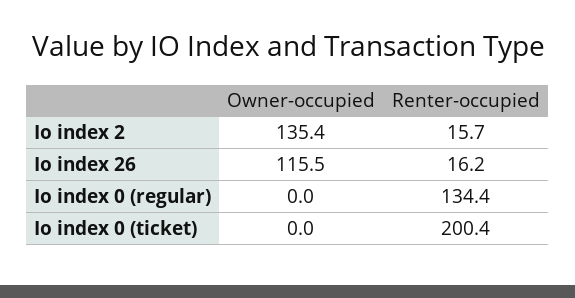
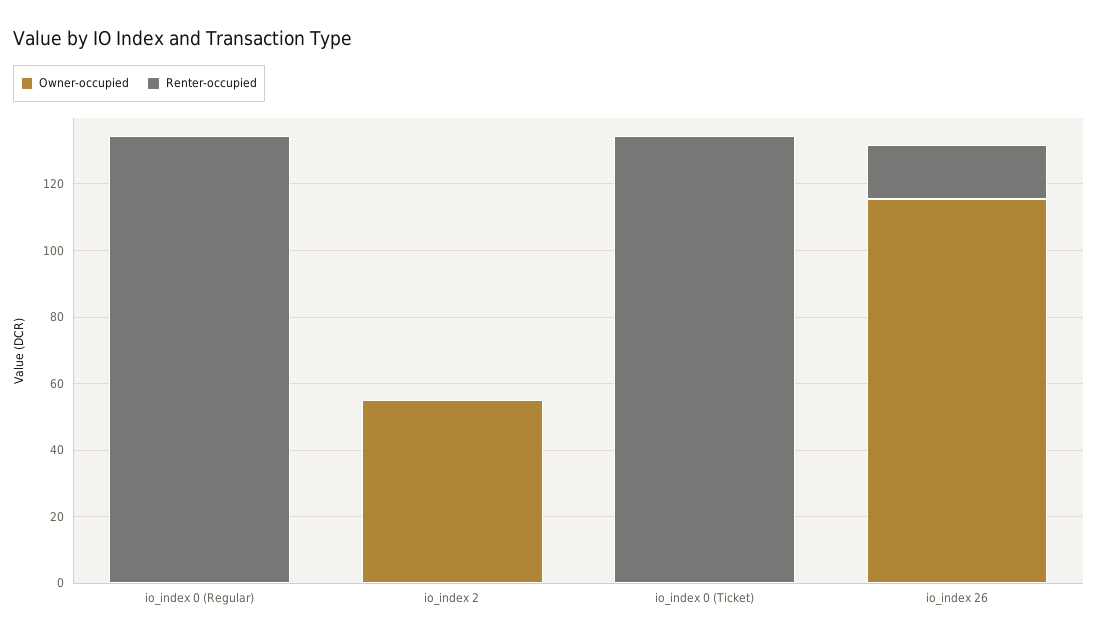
  {
    "Owner-occupied": {
-     "Io index 2": 135.4,
+     "Io index 2": 55,
      "Io index 26": 115.5,
      "Io index 0 (regular)": 0,
      "Io index 0 (ticket)": 0
    },
    "Renter-occupied": {
-     "Io index 2": 15.7,
+     "Io index 2": 0,
      "Io index 26": 16.2,
      "Io index 0 (regular)": 134.4,
-     "Io index 0 (ticket)": 200.4
+     "Io index 0 (ticket)": 135
    }
  }

